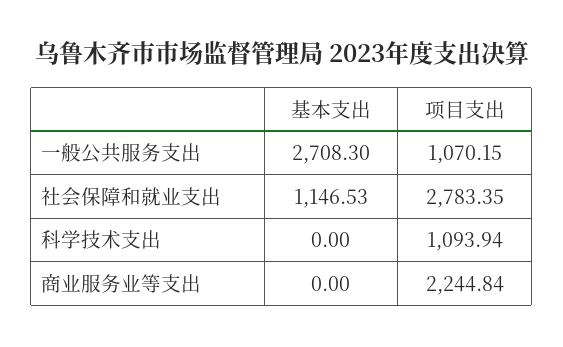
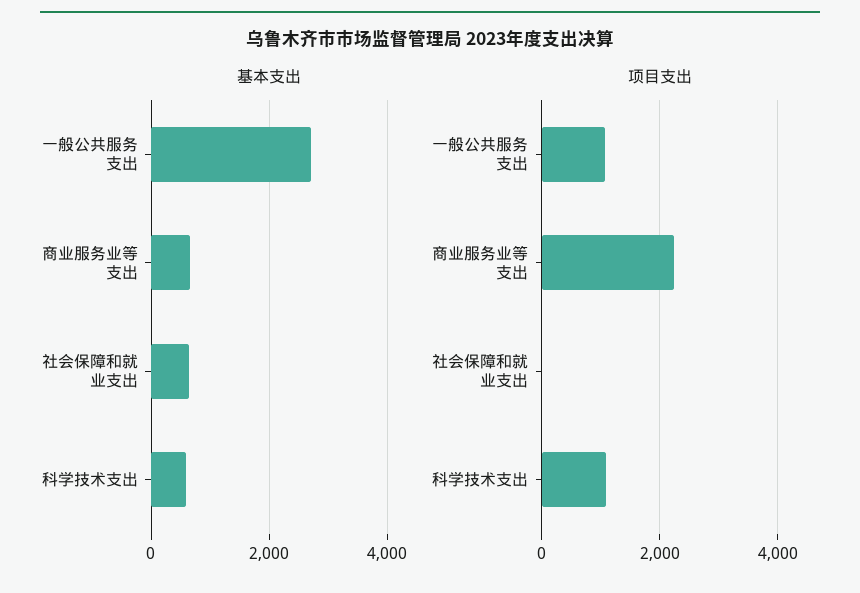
  {
    "基本支出": {
      "一般公共服务支出": 2708.3,
-     "社会保障和就业支出": 1146.53,
+     "社会保障和就业支出": 600,
-     "科学技术支出": 0,
+     "科学技术支出": 600,
-     "商业服务业等支出": 0
+     "商业服务业等支出": 600
    },
    "项目支出": {
      "一般公共服务支出": 1070.15,
-     "社会保障和就业支出": 2783.35,
+     "社会保障和就业支出": 0,
      "科学技术支出": 1093.94,
      "商业服务业等支出": 2244.84
    }
  }

